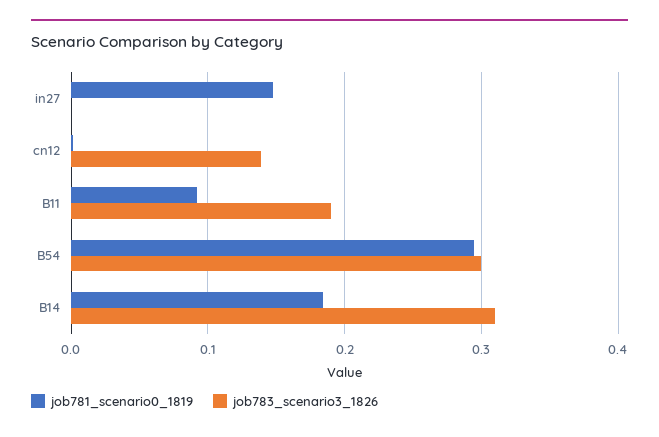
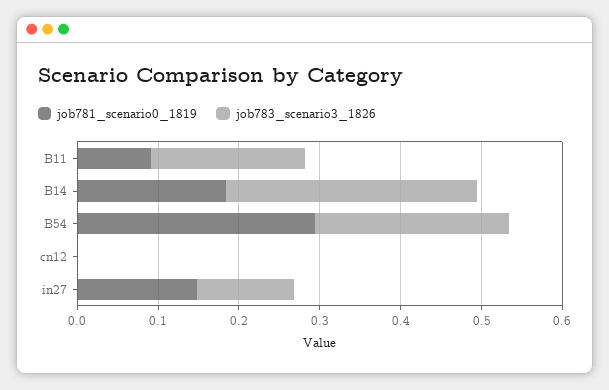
  {
    "job781_scenario0_1819": {
      "in27": 0.15,
      "cn12": 0,
      "B11": 0.09,
      "B54": 0.29,
      "B14": 0.18
    },
    "job783_scenario3_1826": {
-     "in27": 0,
+     "in27": 0.12,
-     "cn12": 0.14,
+     "cn12": 0,
      "B11": 0.19,
-     "B54": 0.3,
+     "B54": 0.24,
      "B14": 0.31
    }
  }

